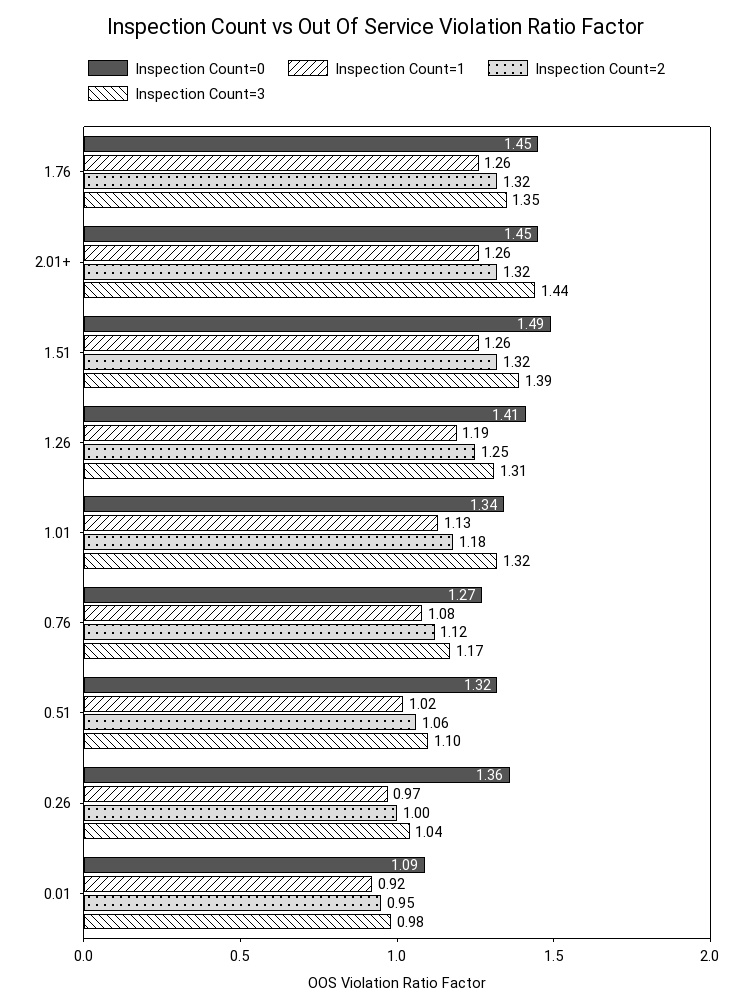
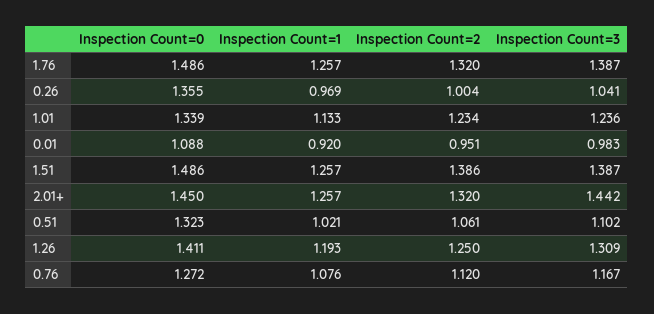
  {
    "Inspection Count=0": {
-     "1.76": 1.45,
+     "1.76": 1.486,
      "2.01+": 1.45,
      "1.51": 1.486,
      "1.26": 1.411,
      "1.01": 1.339,
      "0.76": 1.272,
      "0.51": 1.323,
      "0.26": 1.355,
      "0.01": 1.088
    },
    "Inspection Count=1": {
      "1.76": 1.257,
      "2.01+": 1.257,
      "1.51": 1.257,
      "1.26": 1.193,
      "1.01": 1.133,
      "0.76": 1.076,
      "0.51": 1.021,
      "0.26": 0.969,
      "0.01": 0.92
    },
    "Inspection Count=2": {
      "1.76": 1.32,
      "2.01+": 1.32,
-     "1.51": 1.32,
+     "1.51": 1.386,
      "1.26": 1.25,
-     "1.01": 1.18,
+     "1.01": 1.234,
      "0.76": 1.12,
      "0.51": 1.061,
      "0.26": 1.004,
      "0.01": 0.951
    },
    "Inspection Count=3": {
-     "1.76": 1.35,
+     "1.76": 1.387,
      "2.01+": 1.442,
      "1.51": 1.387,
      "1.26": 1.309,
-     "1.01": 1.32,
+     "1.01": 1.236,
      "0.76": 1.167,
      "0.51": 1.102,
      "0.26": 1.041,
      "0.01": 0.983
    }
  }

